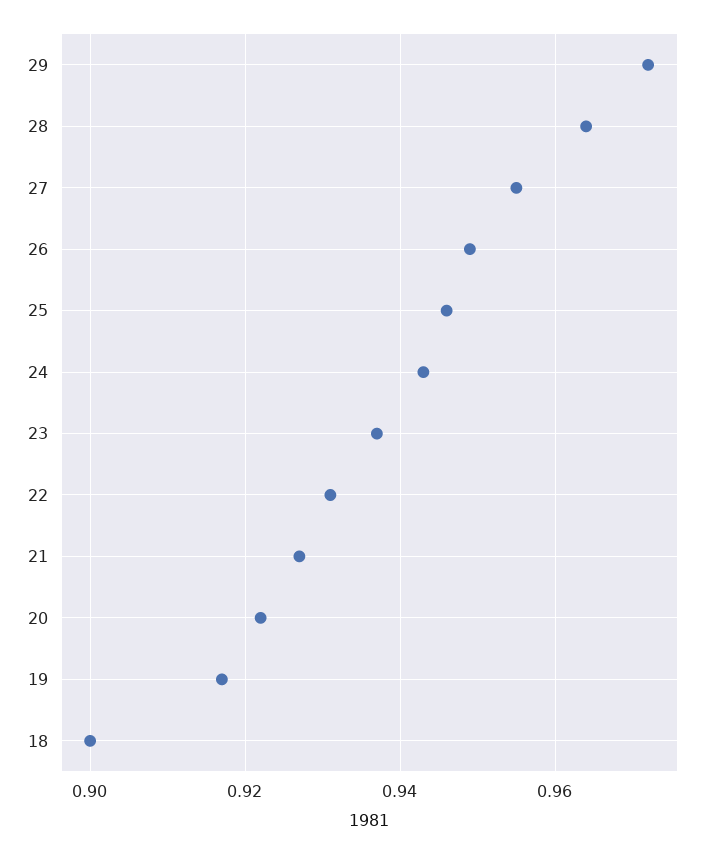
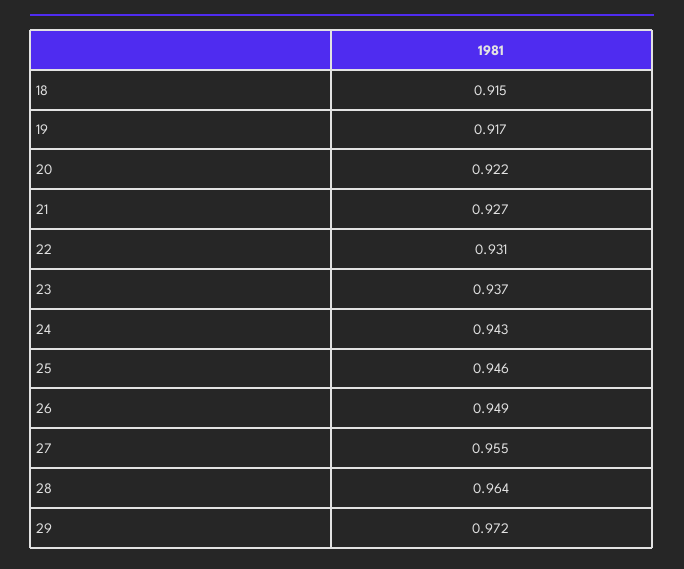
  {
    "29": 0.972,
    "28": 0.964,
    "27": 0.955,
    "26": 0.949,
    "25": 0.946,
    "24": 0.943,
    "23": 0.937,
    "22": 0.931,
    "21": 0.927,
    "20": 0.922,
    "19": 0.917,
-   "18": 0.9
+   "18": 0.915
  }

